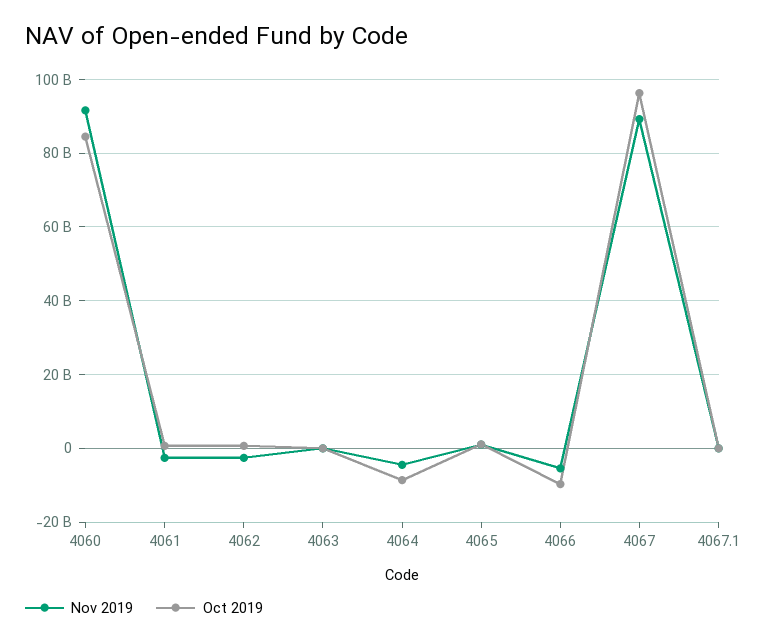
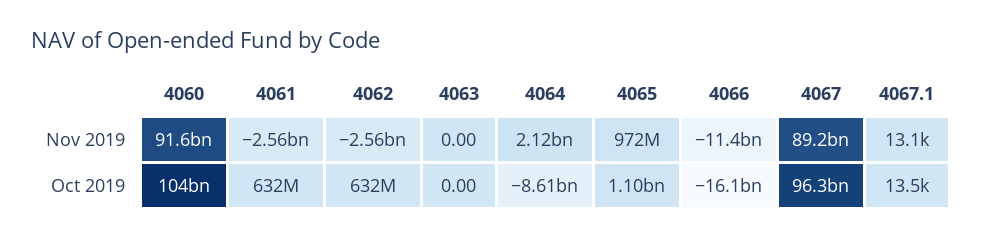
  {
    "Nov 2019": {
      "4060": 91600000000,
      "4061": -2560000000,
      "4062": -2560000000,
      "4063": 0,
-     "4064": -4000000000,
+     "4064": 2120000000,
      "4065": 972000000,
-     "4066": -6000000000,
+     "4066": -11400000000,
      "4067": 89200000000,
      "4067.1": 13100
    },
    "Oct 2019": {
-     "4060": 84000000000,
+     "4060": 104000000000,
      "4061": 632000000,
      "4062": 632000000,
      "4063": 0,
      "4064": -8610000000,
      "4065": 1100000000,
-     "4066": -10000000000,
+     "4066": -16100000000,
      "4067": 96300000000,
      "4067.1": 13500
    }
  }

